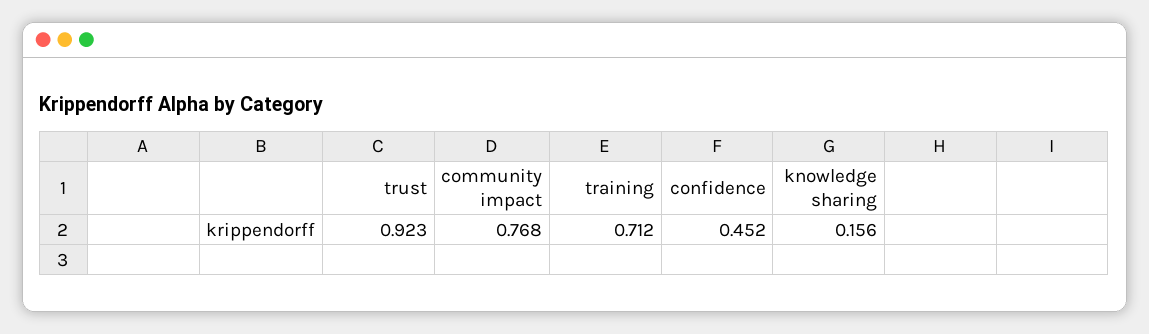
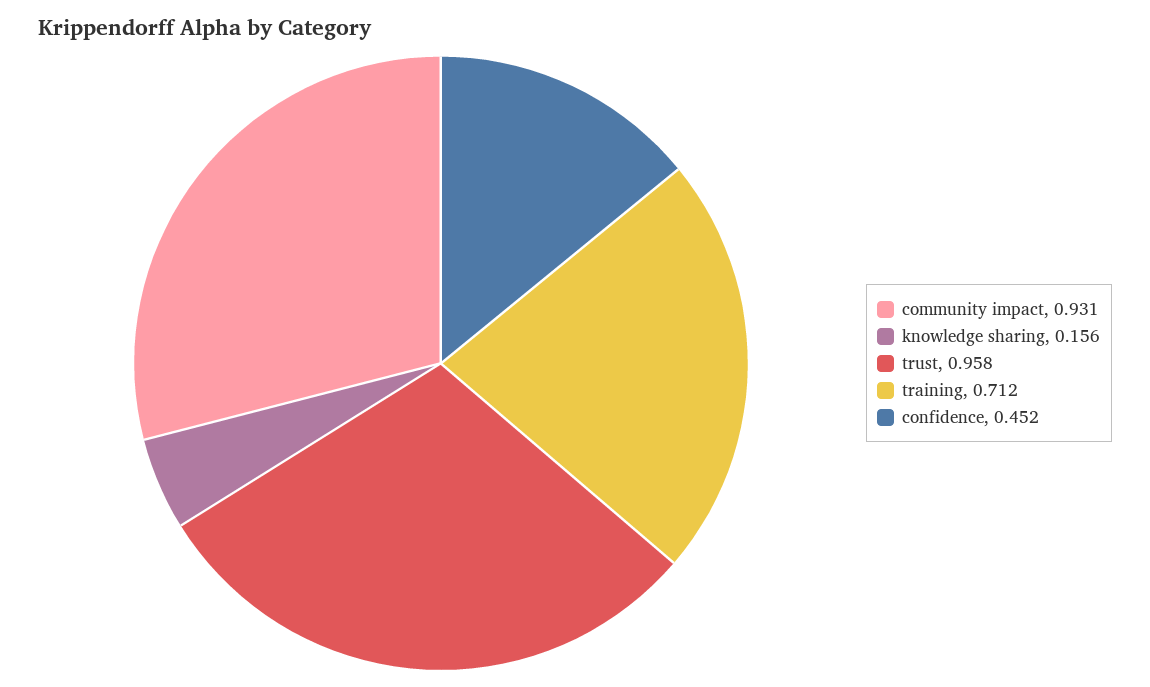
  {
-   "trust": 0.923,
+   "trust": 0.958,
-   "community impact": 0.768,
+   "community impact": 0.931,
    "training": 0.712,
    "confidence": 0.452,
    "knowledge sharing": 0.156
  }

